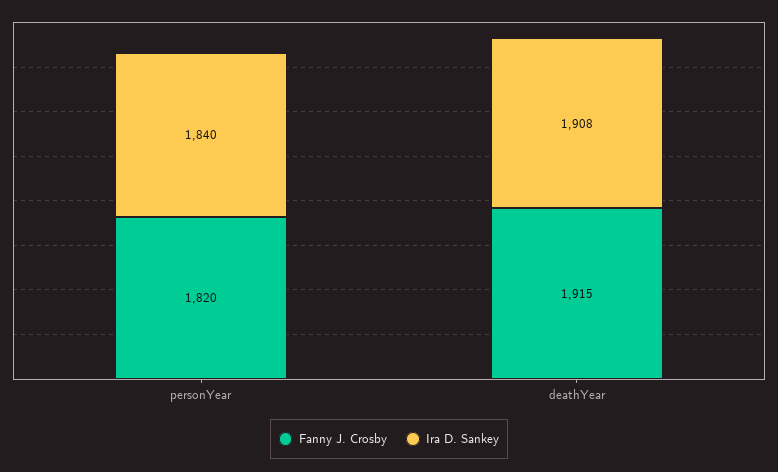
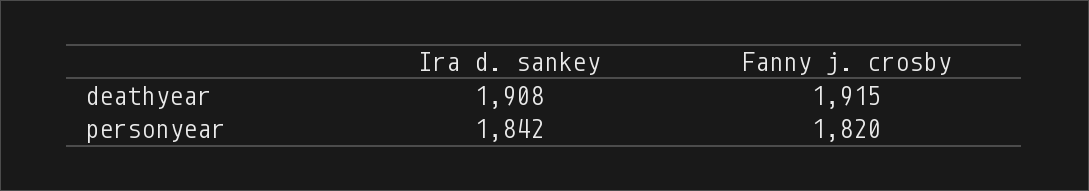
  {
    "Fanny J. Crosby": {
      "personYear": 1820,
      "deathYear": 1915
    },
    "Ira D. Sankey": {
-     "personYear": 1840,
+     "personYear": 1842,
      "deathYear": 1908
    }
  }

